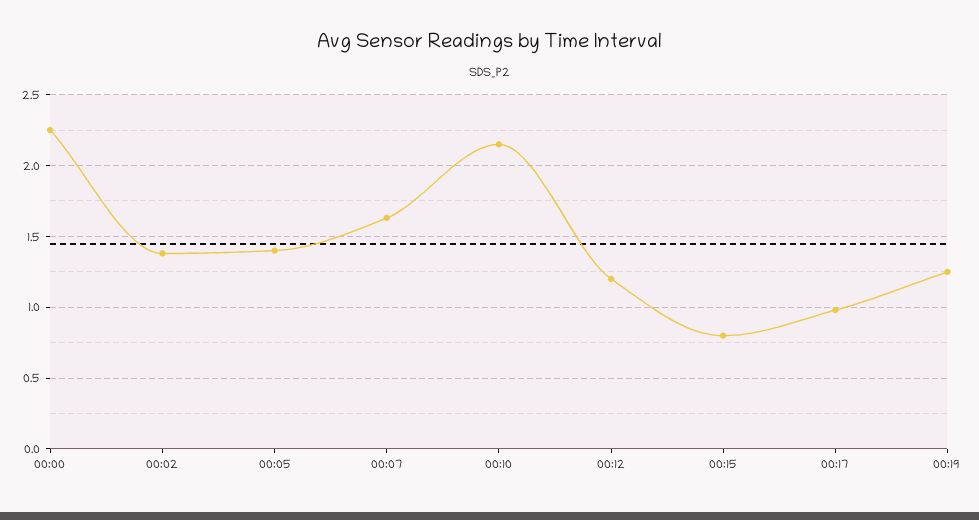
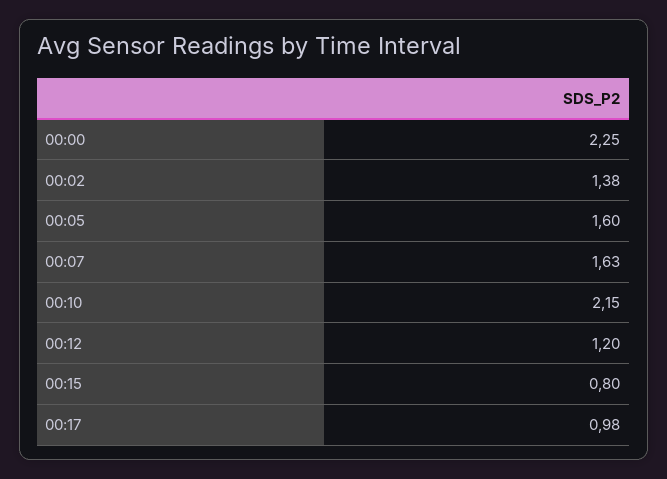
  {
    "00:00": 2.25,
    "00:02": 1.38,
-   "00:05": 1.4,
+   "00:05": 1.6,
    "00:07": 1.63,
    "00:10": 2.15,
    "00:12": 1.2,
    "00:15": 0.8,
-   "00:17": 0.98,
+   "00:17": 0.98
-   "00:19": 1.25
  }

